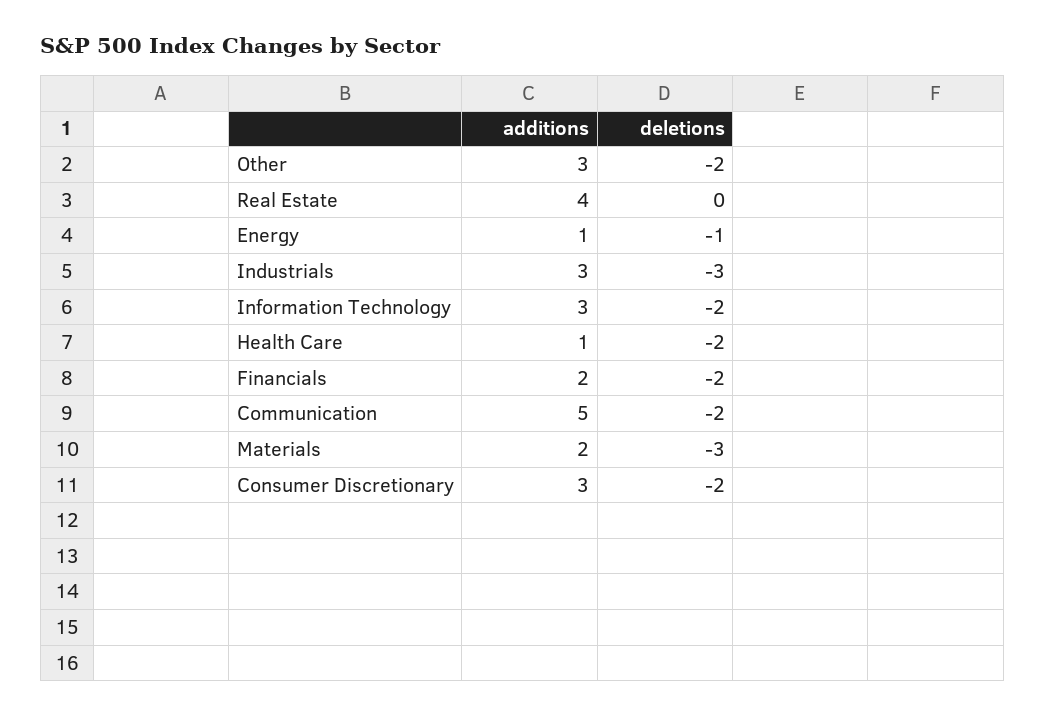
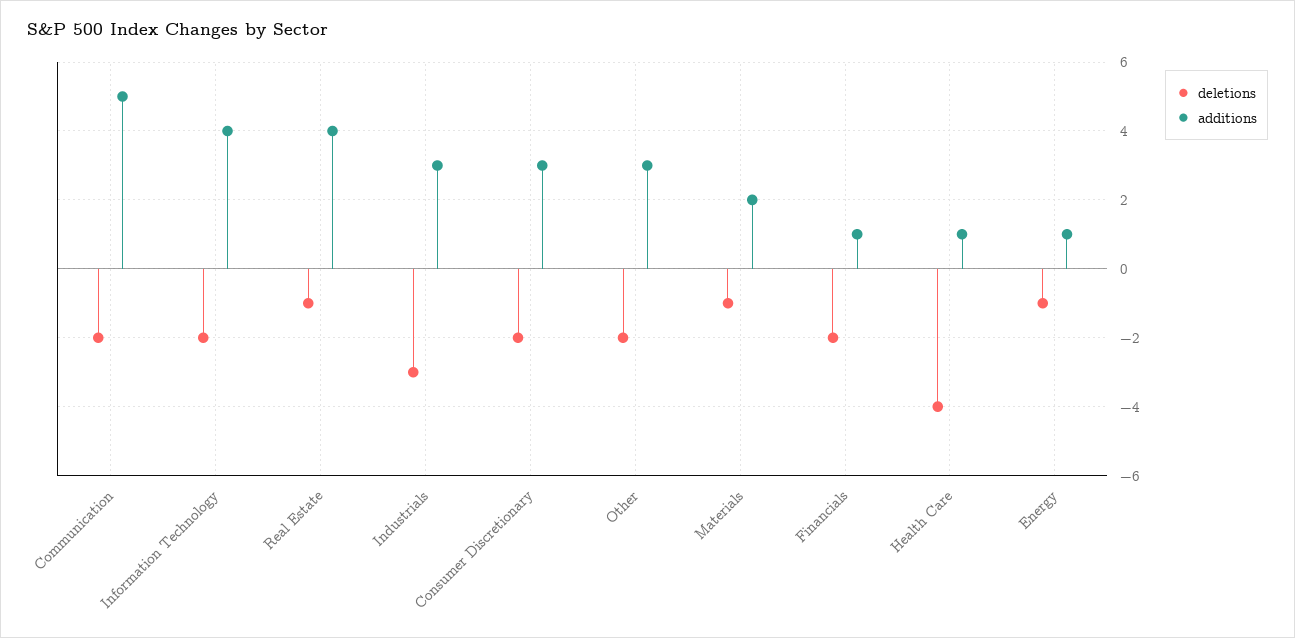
  {
    "additions": {
      "Other": 3,
      "Real Estate": 4,
      "Energy": 1,
      "Industrials": 3,
-     "Information Technology": 3,
+     "Information Technology": 4,
      "Health Care": 1,
-     "Financials": 2,
+     "Financials": 1,
      "Communication": 5,
      "Materials": 2,
      "Consumer Discretionary": 3
    },
    "deletions": {
      "Other": -2,
-     "Real Estate": 0,
+     "Real Estate": -1,
      "Energy": -1,
      "Industrials": -3,
      "Information Technology": -2,
-     "Health Care": -2,
+     "Health Care": -4,
      "Financials": -2,
      "Communication": -2,
-     "Materials": -3,
+     "Materials": -1,
      "Consumer Discretionary": -2
    }
  }

